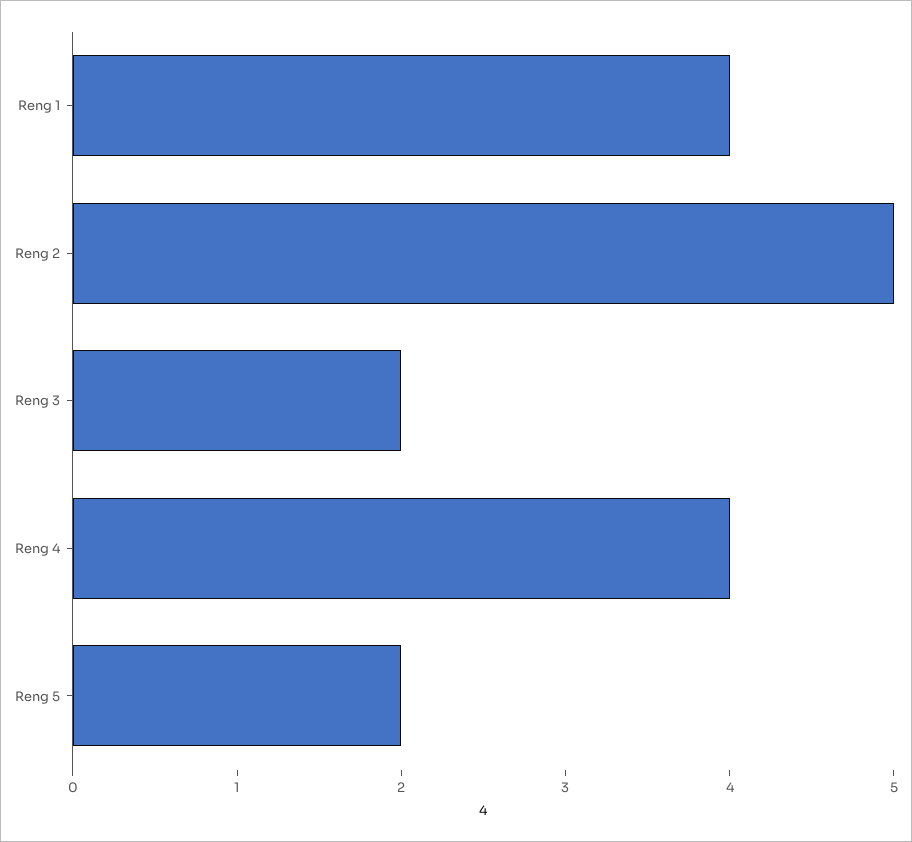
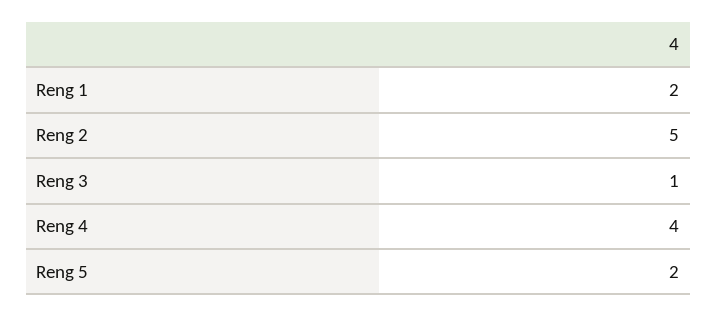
  {
-   "Reng 1": 4,
+   "Reng 1": 2,
    "Reng 2": 5,
-   "Reng 3": 2,
+   "Reng 3": 1,
    "Reng 4": 4,
    "Reng 5": 2
  }

